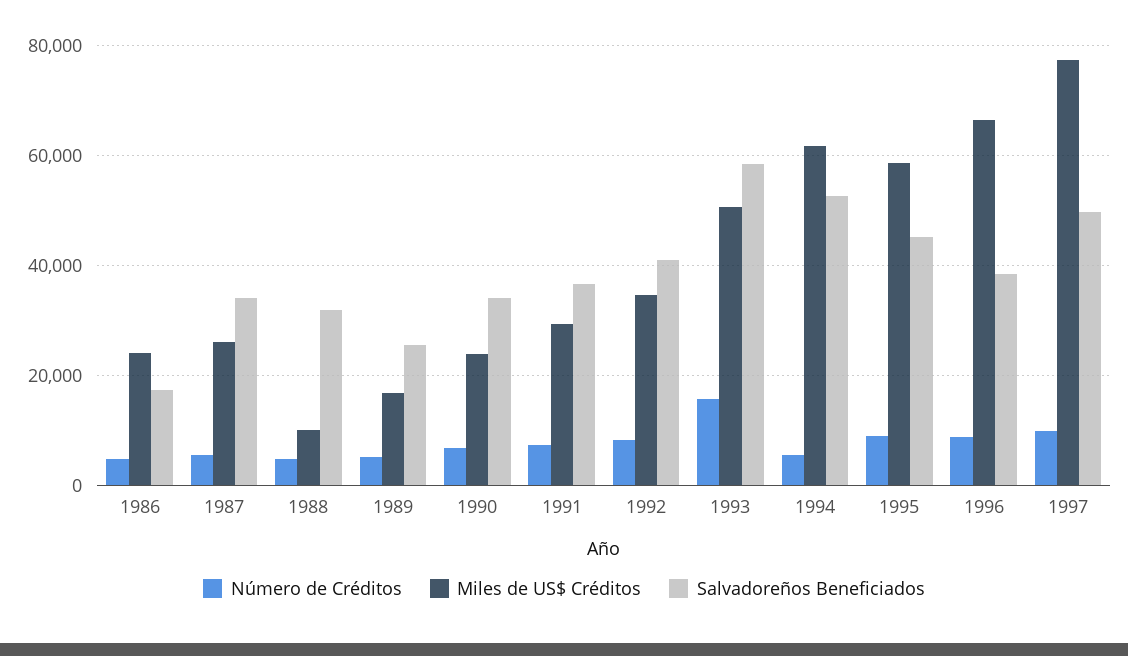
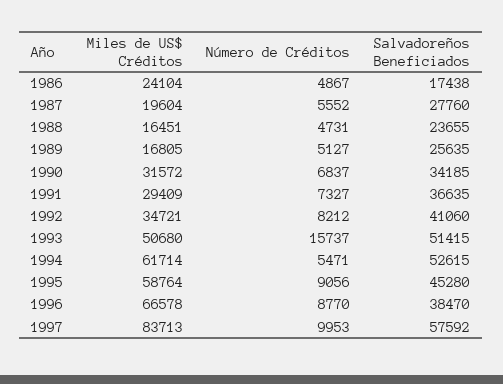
  {
    "Número de Créditos": {
      "1986": 4867,
      "1987": 5552,
      "1988": 4731,
      "1989": 5127,
      "1990": 6837,
      "1991": 7327,
      "1992": 8212,
      "1993": 15737,
      "1994": 5471,
      "1995": 9056,
      "1996": 8770,
      "1997": 9953
    },
    "Miles de US$ Créditos": {
      "1986": 24104,
-     "1987": 26000,
+     "1987": 19604,
-     "1988": 10000,
+     "1988": 16451,
      "1989": 16805,
-     "1990": 24000,
+     "1990": 31572,
      "1991": 29409,
      "1992": 34721,
      "1993": 50680,
      "1994": 61714,
      "1995": 58764,
      "1996": 66578,
-     "1997": 78000
+     "1997": 83713
    },
    "Salvadoreños Beneficiados": {
      "1986": 17438,
-     "1987": 34000,
+     "1987": 27760,
-     "1988": 32000,
+     "1988": 23655,
      "1989": 25635,
      "1990": 34185,
      "1991": 36635,
      "1992": 41060,
-     "1993": 58000,
+     "1993": 51415,
      "1994": 52615,
      "1995": 45280,
      "1996": 38470,
-     "1997": 50000
+     "1997": 57592
    }
  }

